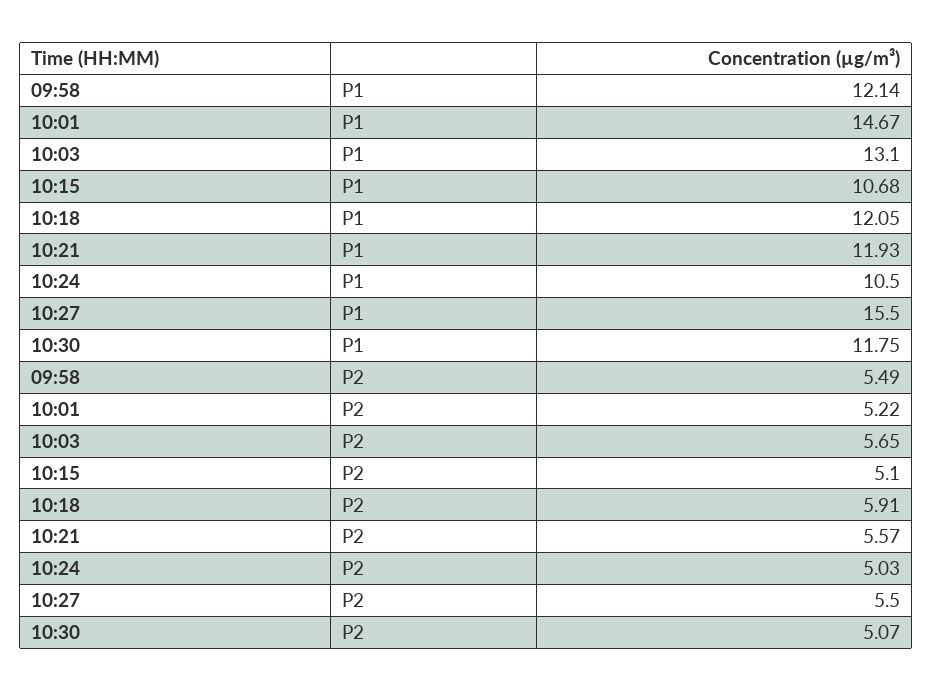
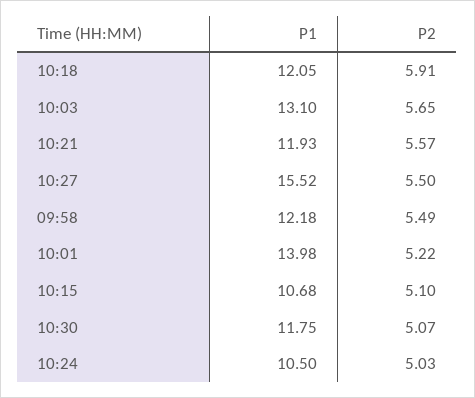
  {
    "09:58": {
-     "P1": 12.14,
+     "P1": 12.18,
      "P2": 5.49
    },
    "10:01": {
-     "P1": 14.67,
+     "P1": 13.98,
      "P2": 5.22
    },
    "10:03": {
      "P1": 13.1,
      "P2": 5.65
    },
    "10:15": {
      "P1": 10.68,
      "P2": 5.1
    },
    "10:18": {
      "P1": 12.05,
      "P2": 5.91
    },
    "10:21": {
      "P1": 11.93,
      "P2": 5.57
    },
    "10:24": {
      "P1": 10.5,
      "P2": 5.03
    },
    "10:27": {
-     "P1": 15.5,
+     "P1": 15.52,
      "P2": 5.5
    },
    "10:30": {
      "P1": 11.75,
      "P2": 5.07
    }
  }

